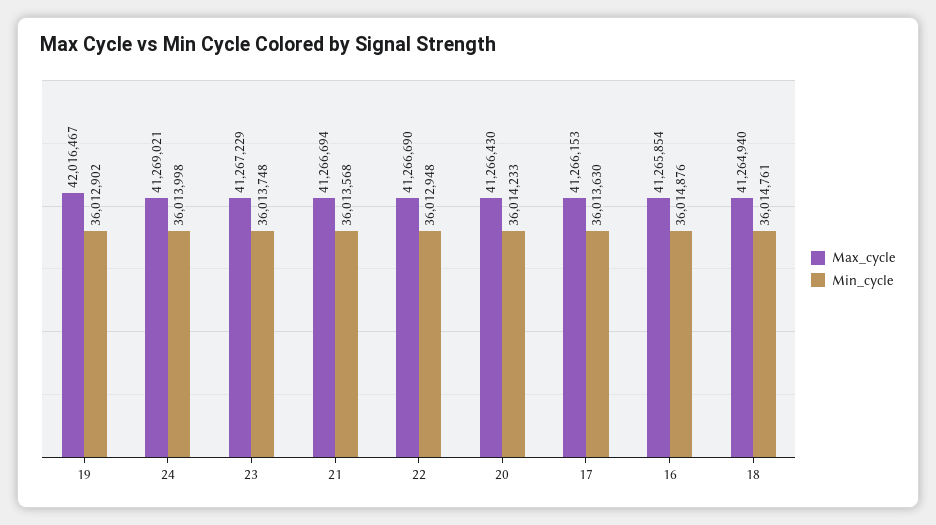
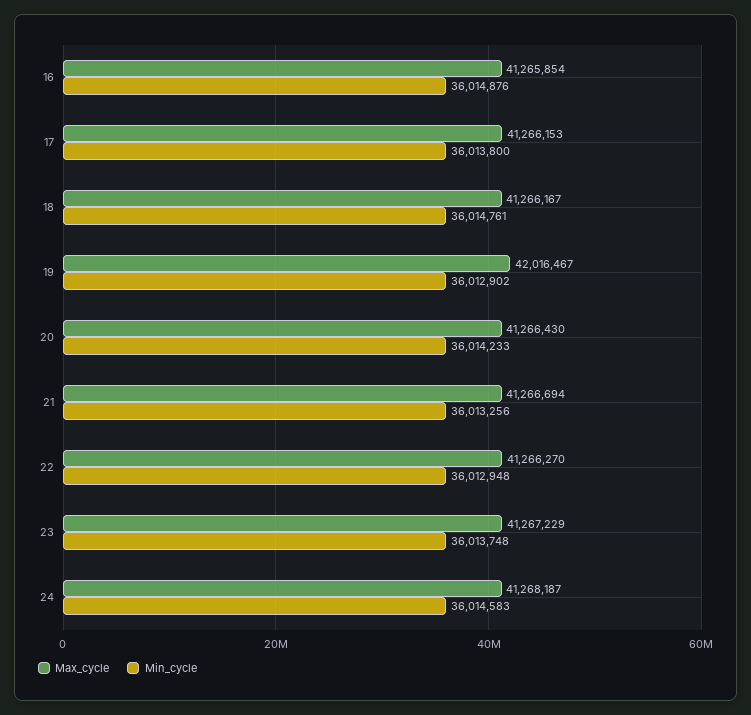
  {
    "Max_cycle": {
      "19": 42016467,
-     "24": 41269021,
+     "24": 41268187,
      "23": 41267229,
      "21": 41266694,
-     "22": 41266690,
+     "22": 41266270,
      "20": 41266430,
      "17": 41266153,
      "16": 41265854,
-     "18": 41264940
+     "18": 41266167
    },
    "Min_cycle": {
      "19": 36012902,
-     "24": 36013998,
+     "24": 36014583,
      "23": 36013748,
-     "21": 36013568,
+     "21": 36013256,
      "22": 36012948,
      "20": 36014233,
-     "17": 36013630,
+     "17": 36013800,
      "16": 36014876,
      "18": 36014761
    }
  }

